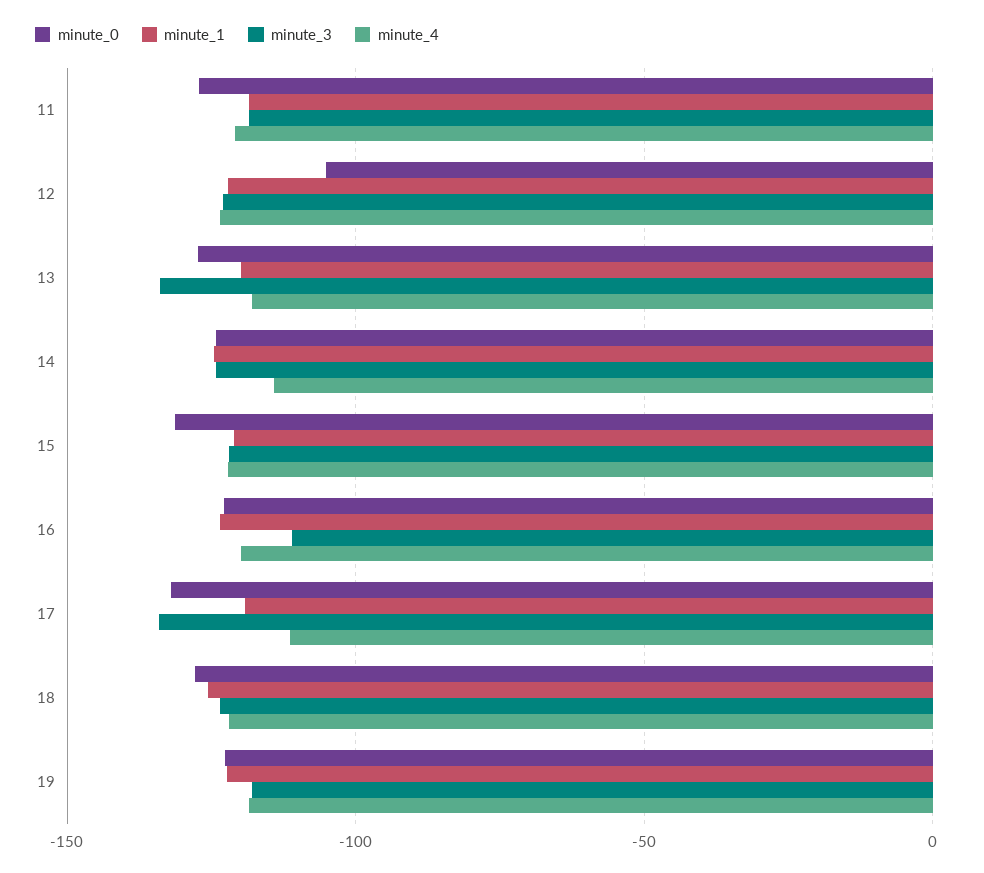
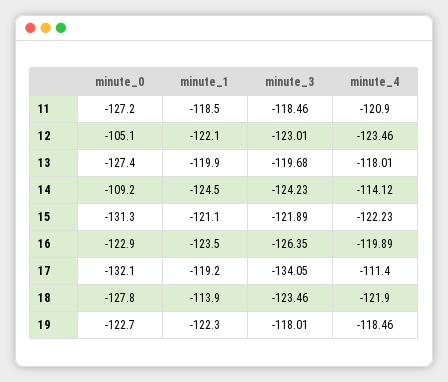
  {
    "minute_0": {
      "11": -127.2,
      "12": -105.1,
      "13": -127.4,
-     "14": -125,
+     "14": -109.2,
      "15": -131.3,
      "16": -122.9,
      "17": -132.1,
      "18": -127.8,
      "19": -122.7
    },
    "minute_1": {
      "11": -118.5,
      "12": -122.1,
      "13": -119.9,
      "14": -124.5,
      "15": -121.1,
      "16": -123.5,
      "17": -119.2,
-     "18": -125,
+     "18": -113.9,
      "19": -122.3
    },
    "minute_3": {
      "11": -118.46,
      "12": -123.01,
-     "13": -135,
+     "13": -119.68,
      "14": -124.23,
      "15": -121.89,
-     "16": -110,
+     "16": -126.35,
      "17": -134.05,
      "18": -123.46,
      "19": -118.01
    },
    "minute_4": {
      "11": -120.9,
      "12": -123.46,
      "13": -118.01,
      "14": -114.12,
      "15": -122.23,
      "16": -119.89,
      "17": -111.4,
      "18": -121.9,
      "19": -118.46
    }
  }

